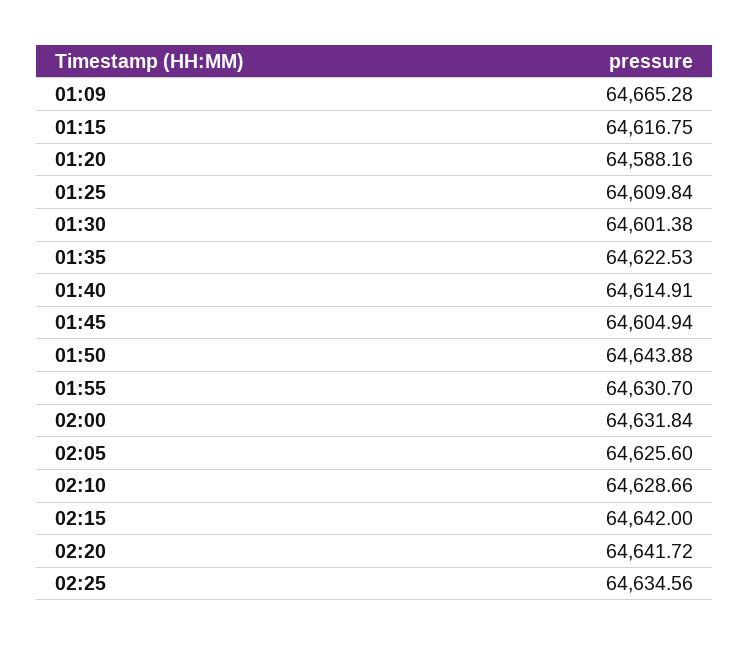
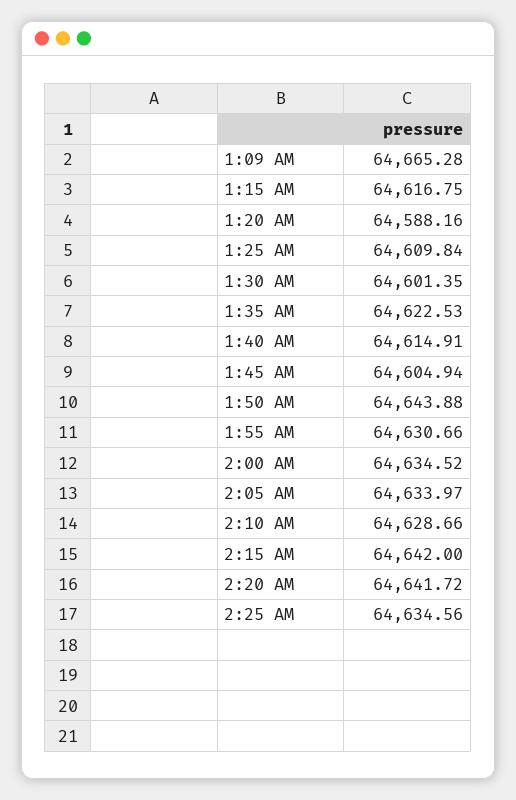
  {
    "01:09": 64665.28,
    "01:15": 64616.75,
    "01:20": 64588.16,
    "01:25": 64609.84,
-   "01:30": 64601.38,
+   "01:30": 64601.35,
    "01:35": 64622.53,
    "01:40": 64614.91,
    "01:45": 64604.94,
    "01:50": 64643.88,
-   "01:55": 64630.7,
+   "01:55": 64630.66,
-   "02:00": 64631.84,
+   "02:00": 64634.52,
-   "02:05": 64625.6,
+   "02:05": 64633.97,
    "02:10": 64628.66,
    "02:15": 64642,
    "02:20": 64641.72,
    "02:25": 64634.56
  }

